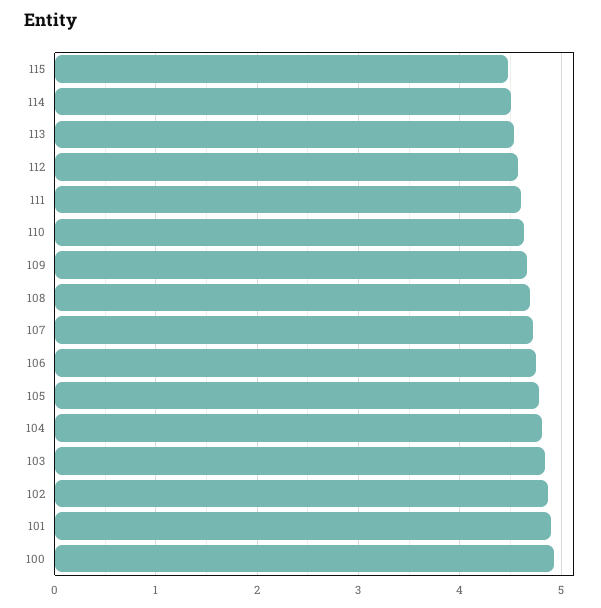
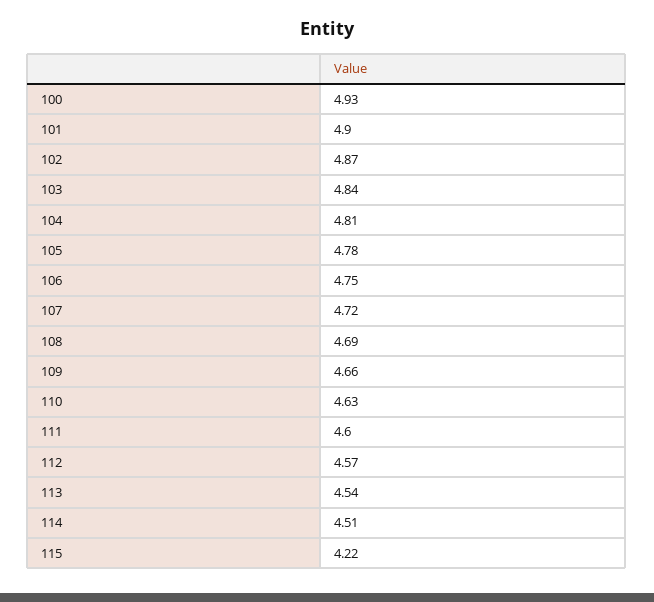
  {
-   "115": 4.5,
+   "115": 4.22,
    "114": 4.51,
    "113": 4.54,
    "112": 4.57,
    "111": 4.6,
    "110": 4.63,
    "109": 4.66,
    "108": 4.69,
    "107": 4.72,
    "106": 4.75,
    "105": 4.78,
    "104": 4.81,
    "103": 4.84,
    "102": 4.87,
    "101": 4.9,
    "100": 4.93
  }

